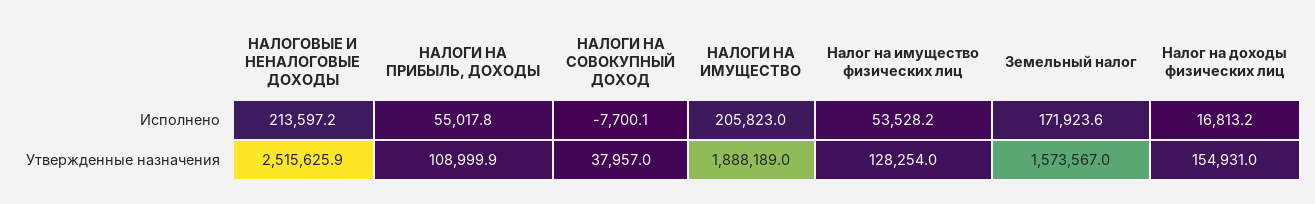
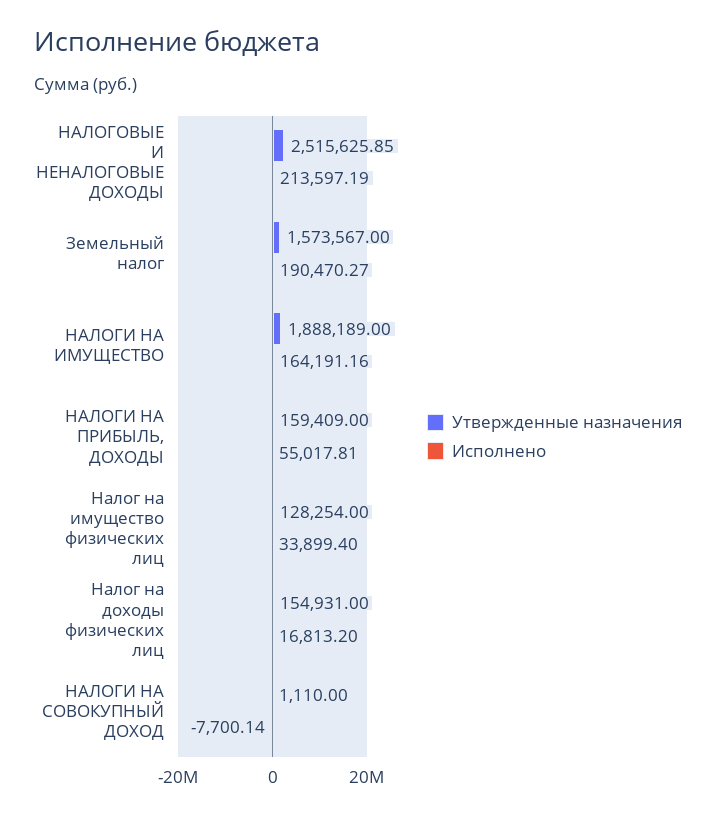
  {
    "Исполнено": {
      "НАЛОГОВЫЕ И НЕНАЛОГОВЫЕ ДОХОДЫ": 213597.19,
      "НАЛОГИ НА ПРИБЫЛЬ, ДОХОДЫ": 55017.81,
      "НАЛОГИ НА СОВОКУПНЫЙ ДОХОД": -7700.14,
-     "НАЛОГИ НА ИМУЩЕСТВО": 205823,
+     "НАЛОГИ НА ИМУЩЕСТВО": 164191.16,
-     "Налог на имущество физических лиц": 53528.2,
+     "Налог на имущество физических лиц": 33899.4,
-     "Земельный налог": 171923.6,
+     "Земельный налог": 190470.27,
      "Налог на доходы физических лиц": 16813.2
    },
    "Утвержденные назначения": {
      "НАЛОГОВЫЕ И НЕНАЛОГОВЫЕ ДОХОДЫ": 2515625.85,
-     "НАЛОГИ НА ПРИБЫЛЬ, ДОХОДЫ": 108999.9,
+     "НАЛОГИ НА ПРИБЫЛЬ, ДОХОДЫ": 159409,
-     "НАЛОГИ НА СОВОКУПНЫЙ ДОХОД": 37957,
+     "НАЛОГИ НА СОВОКУПНЫЙ ДОХОД": 1110,
      "НАЛОГИ НА ИМУЩЕСТВО": 1888189,
      "Налог на имущество физических лиц": 128254,
      "Земельный налог": 1573567,
      "Налог на доходы физических лиц": 154931
    }
  }

